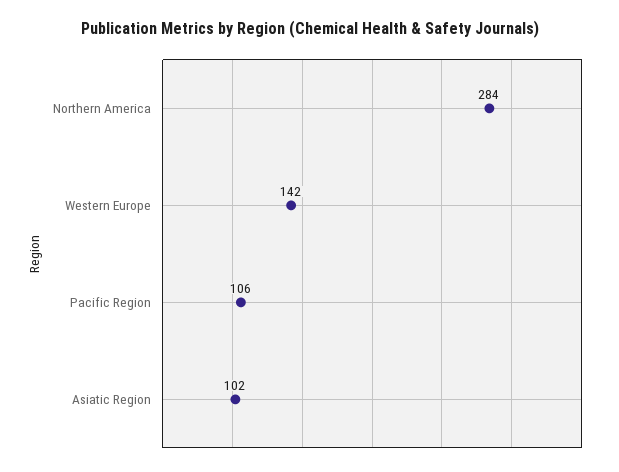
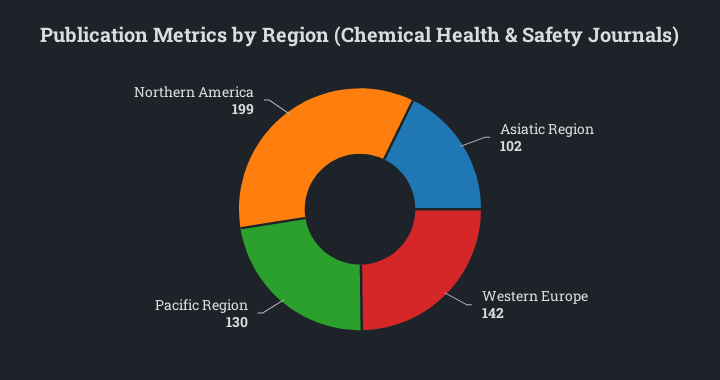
  {
-   "Northern America": 284,
+   "Northern America": 199,
    "Western Europe": 142,
-   "Pacific Region": 106,
+   "Pacific Region": 130,
    "Asiatic Region": 102
  }

